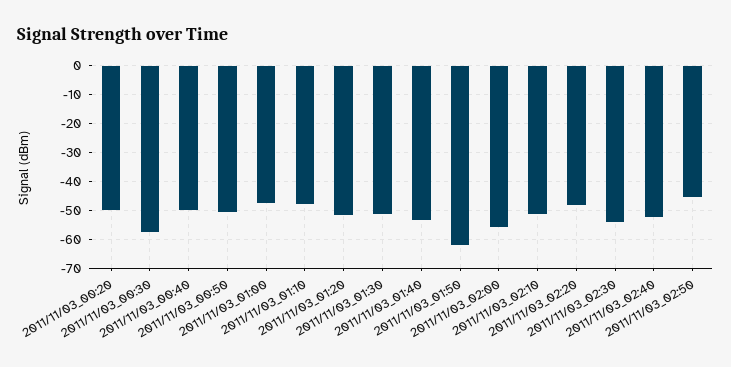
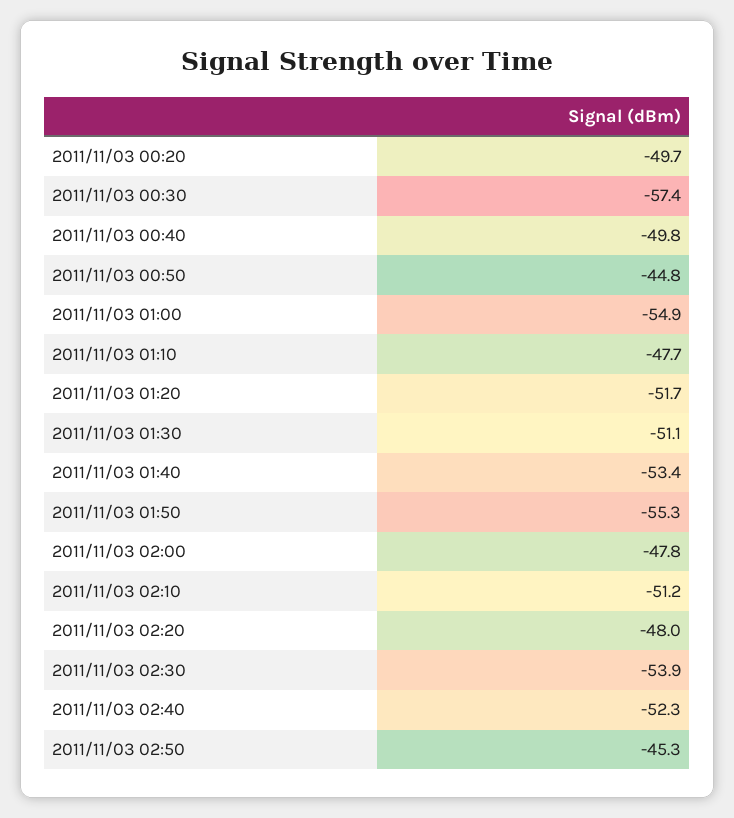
  {
    "2011/11/03_00:20": -49.7,
    "2011/11/03_00:30": -57.4,
    "2011/11/03_00:40": -49.8,
-   "2011/11/03_00:50": -50,
+   "2011/11/03_00:50": -44.8,
-   "2011/11/03_01:00": -47.5,
+   "2011/11/03_01:00": -54.9,
    "2011/11/03_01:10": -47.7,
    "2011/11/03_01:20": -51.7,
    "2011/11/03_01:30": -51.1,
    "2011/11/03_01:40": -53.4,
-   "2011/11/03_01:50": -62.5,
+   "2011/11/03_01:50": -55.3,
-   "2011/11/03_02:00": -55,
+   "2011/11/03_02:00": -47.8,
    "2011/11/03_02:10": -51.2,
    "2011/11/03_02:20": -48,
    "2011/11/03_02:30": -53.9,
    "2011/11/03_02:40": -52.3,
    "2011/11/03_02:50": -45.3
  }

